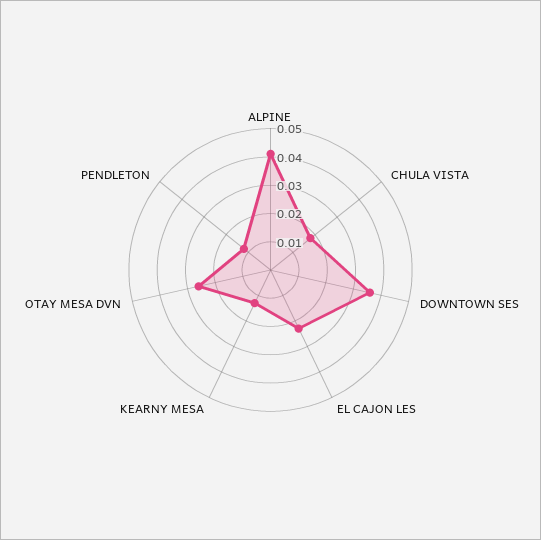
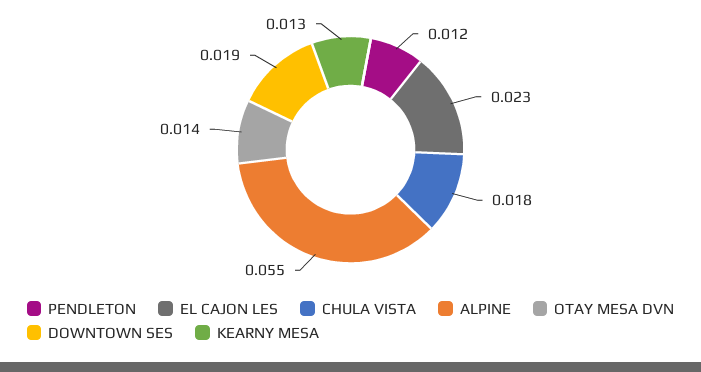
  {
-   "ALPINE": 0.04,
+   "ALPINE": 0.055,
    "CHULA VISTA": 0.018,
-   "DOWNTOWN SES": 0.035,
+   "DOWNTOWN SES": 0.019,
    "EL CAJON LES": 0.023,
    "KEARNY MESA": 0.013,
-   "OTAY MESA DVN": 0.025,
+   "OTAY MESA DVN": 0.014,
    "PENDLETON": 0.012
  }

